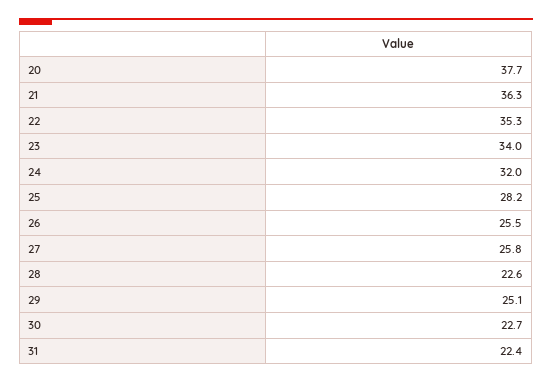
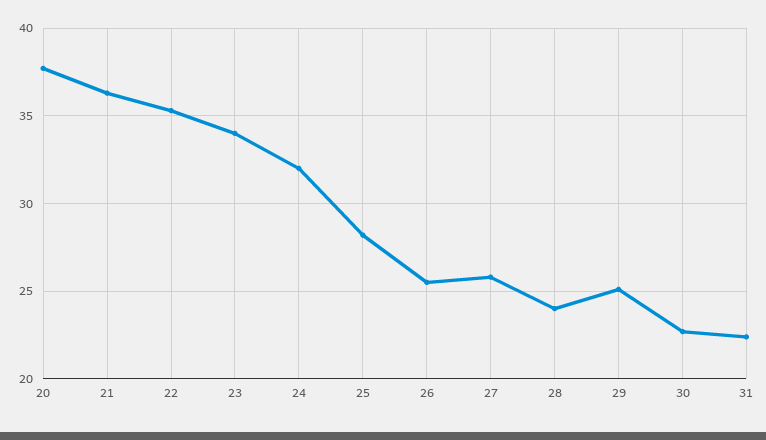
  {
    "20": 37.7,
    "21": 36.3,
    "22": 35.3,
    "23": 34,
    "24": 32,
    "25": 28.2,
    "26": 25.5,
    "27": 25.8,
-   "28": 22.6,
+   "28": 24,
    "29": 25.1,
    "30": 22.7,
    "31": 22.4
  }

